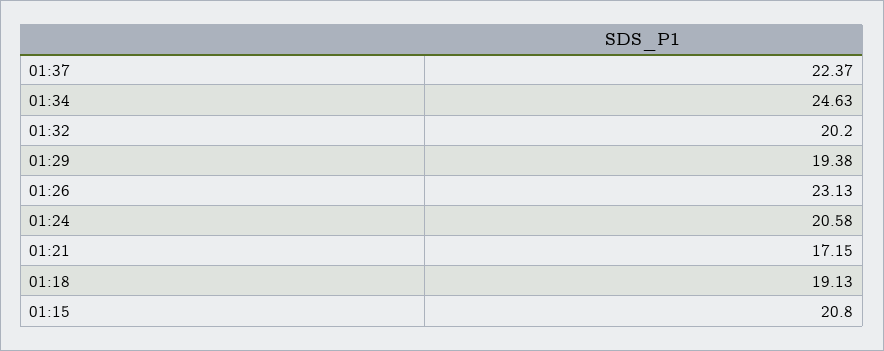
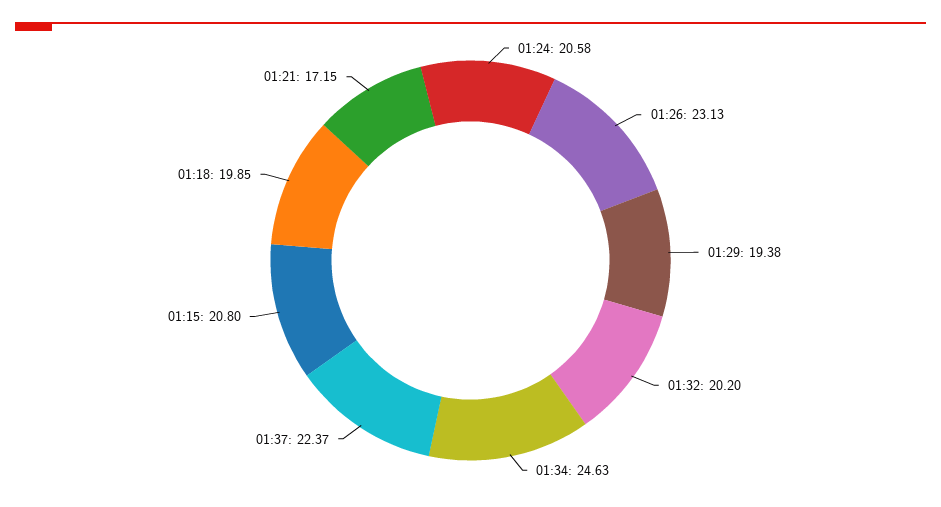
  {
    "01:37": 22.37,
    "01:34": 24.63,
    "01:32": 20.2,
    "01:29": 19.38,
    "01:26": 23.13,
    "01:24": 20.58,
    "01:21": 17.15,
-   "01:18": 19.13,
+   "01:18": 19.85,
    "01:15": 20.8
  }

